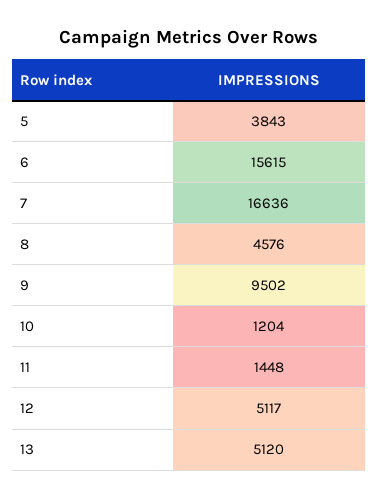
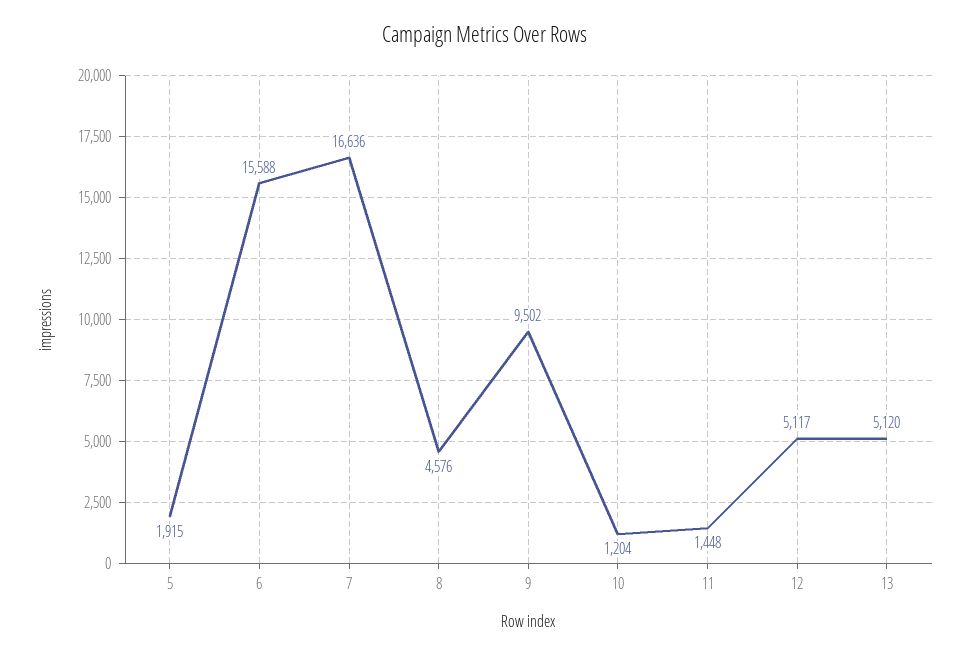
  {
-   "5": 3843,
+   "5": 1915,
-   "6": 15615,
+   "6": 15588,
    "7": 16636,
    "8": 4576,
    "9": 9502,
    "10": 1204,
    "11": 1448,
    "12": 5117,
    "13": 5120
  }

